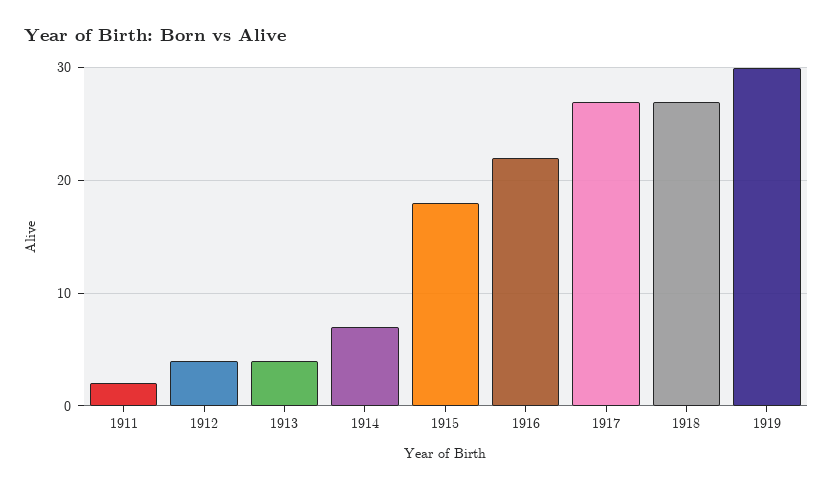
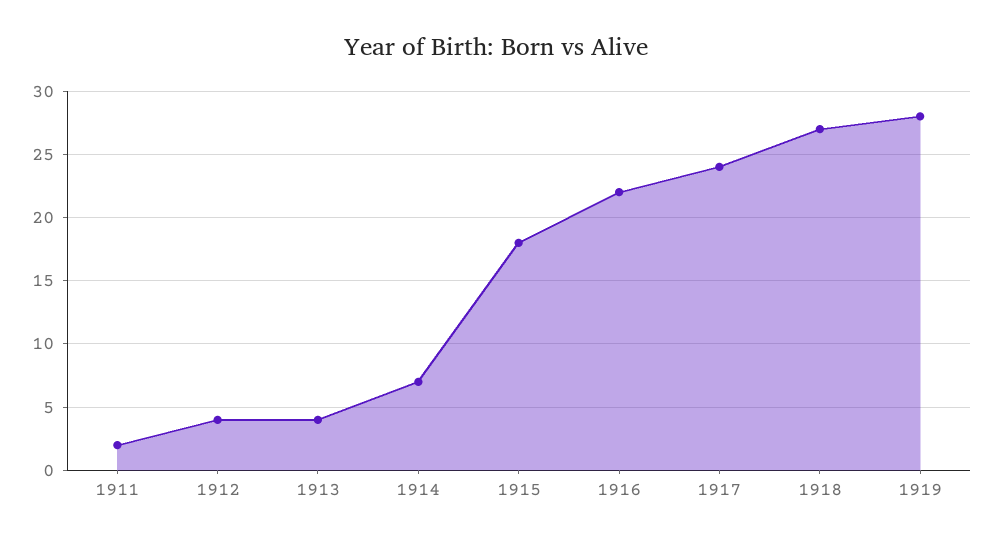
  {
    "1911": 2,
    "1912": 4,
    "1913": 4,
    "1914": 7,
    "1915": 18,
    "1916": 22,
-   "1917": 27,
+   "1917": 24,
    "1918": 27,
-   "1919": 30
+   "1919": 28
  }

